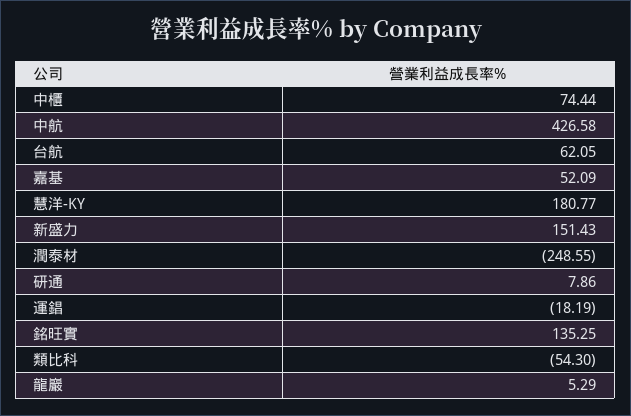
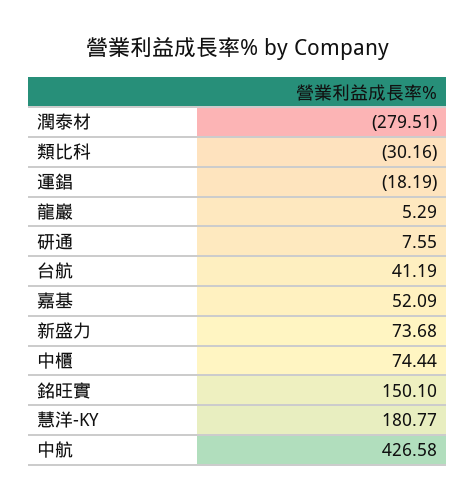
  {
    "中櫃": 74.44,
    "中航": 426.58,
-   "台航": 62.05,
+   "台航": 41.19,
    "嘉基": 52.09,
    "慧洋-KY": 180.77,
-   "新盛力": 151.43,
+   "新盛力": 73.68,
-   "潤泰材": -248.55,
+   "潤泰材": -279.51,
-   "研通": 7.86,
+   "研通": 7.55,
    "運錩": -18.19,
-   "銘旺實": 135.25,
+   "銘旺實": 150.1,
-   "類比科": -54.3,
+   "類比科": -30.16,
    "龍巖": 5.29
  }

